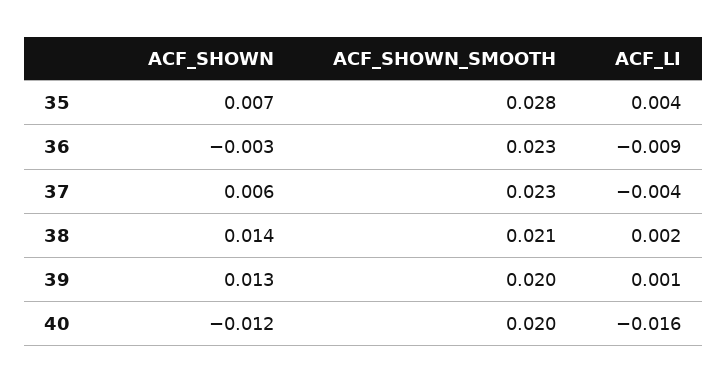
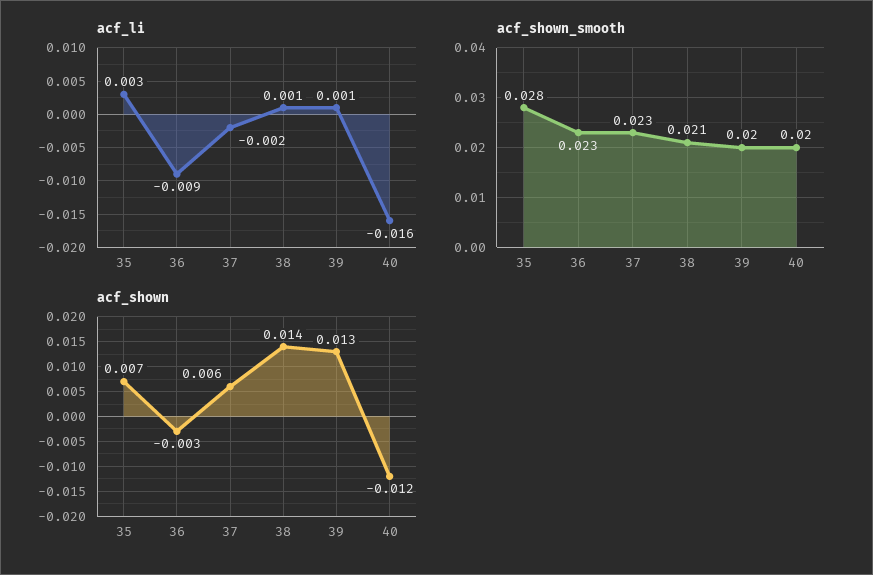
  {
    "ACF_SHOWN": {
      "35": 0.007,
      "36": -0.003,
      "37": 0.006,
      "38": 0.014,
      "39": 0.013,
      "40": -0.012
    },
    "ACF_SHOWN_SMOOTH": {
      "35": 0.028,
      "36": 0.023,
      "37": 0.023,
      "38": 0.021,
      "39": 0.02,
      "40": 0.02
    },
    "ACF_LI": {
-     "35": 0.004,
+     "35": 0.003,
      "36": -0.009,
-     "37": -0.004,
+     "37": -0.002,
-     "38": 0.002,
+     "38": 0.001,
      "39": 0.001,
      "40": -0.016
    }
  }

